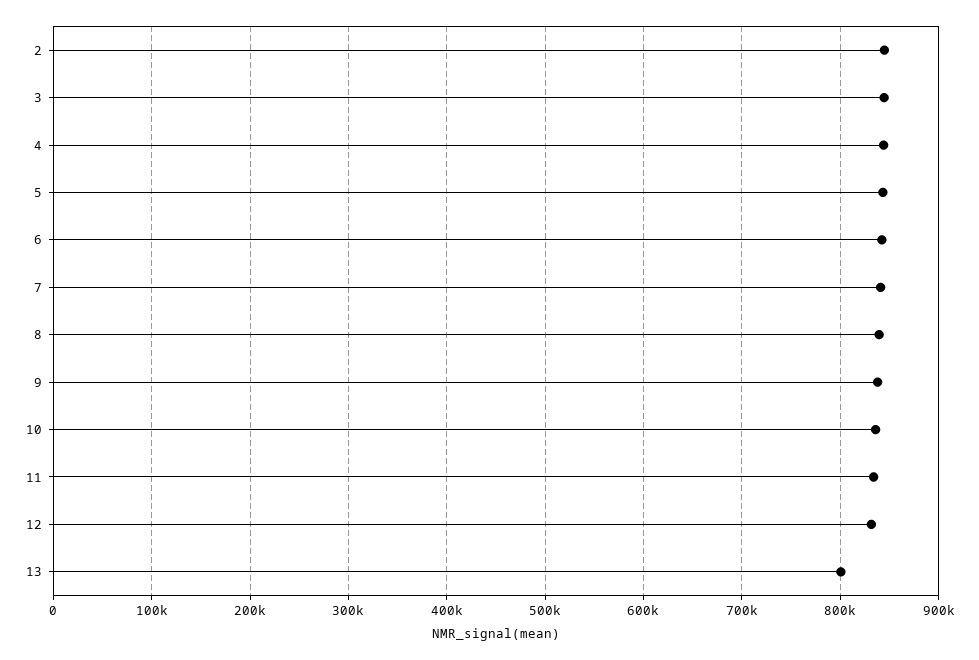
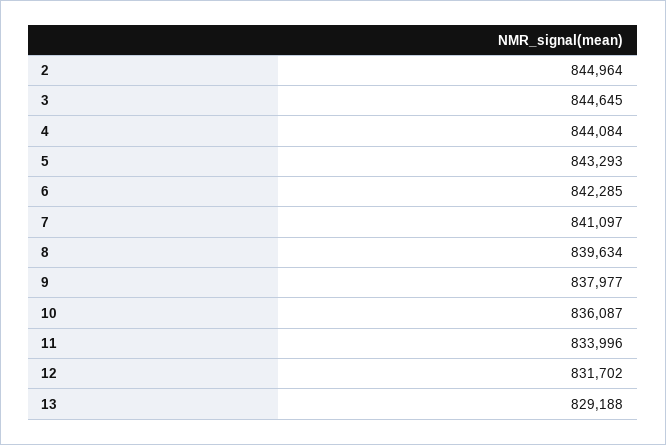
  {
    "2": 844964,
    "3": 844645,
    "4": 844084,
    "5": 843293,
    "6": 842285,
    "7": 841097,
    "8": 839634,
    "9": 837977,
    "10": 836087,
    "11": 833996,
    "12": 831702,
-   "13": 800000
+   "13": 829188
  }

